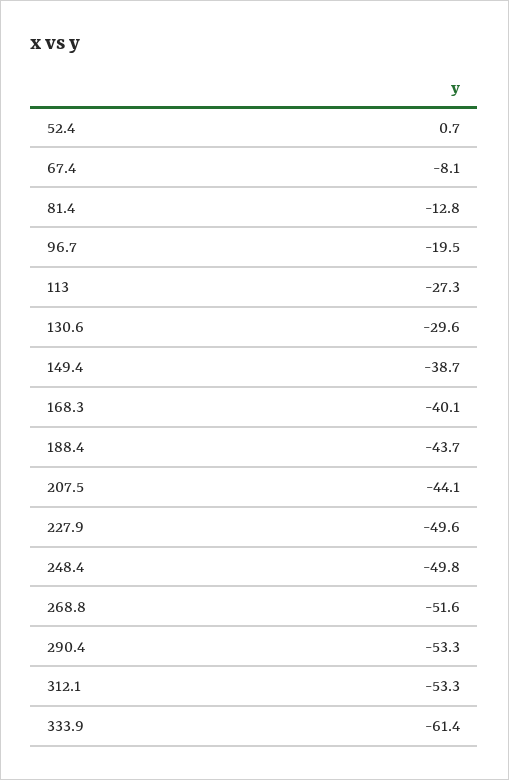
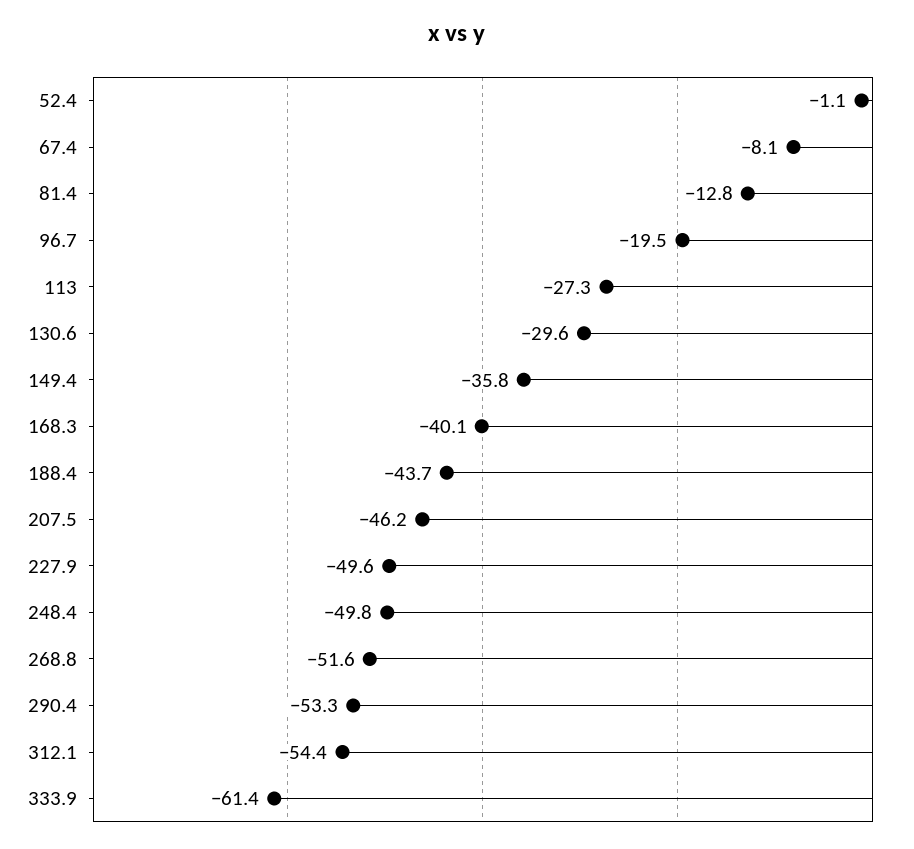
  {
-   "52.4": 0.7,
+   "52.4": -1.1,
    "67.4": -8.1,
    "81.4": -12.8,
    "96.7": -19.5,
    "113": -27.3,
    "130.6": -29.6,
-   "149.4": -38.7,
+   "149.4": -35.8,
    "168.3": -40.1,
    "188.4": -43.7,
-   "207.5": -44.1,
+   "207.5": -46.2,
    "227.9": -49.6,
    "248.4": -49.8,
    "268.8": -51.6,
    "290.4": -53.3,
-   "312.1": -53.3,
+   "312.1": -54.4,
    "333.9": -61.4
  }

